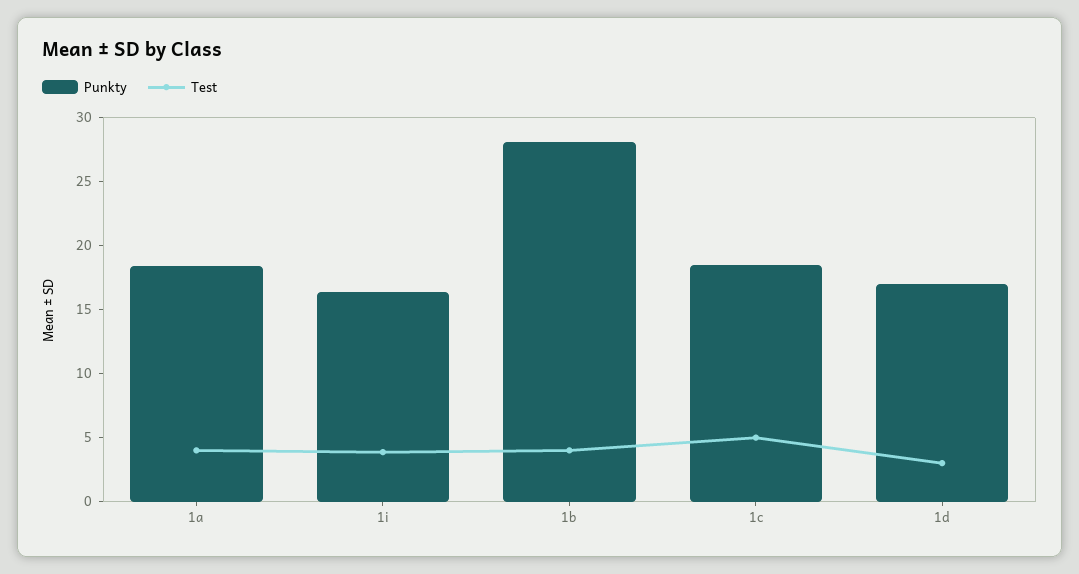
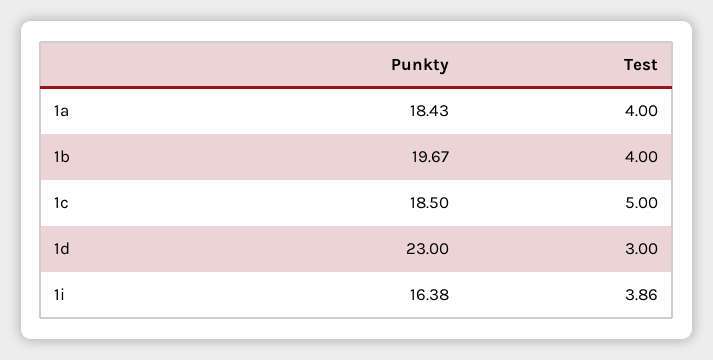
  {
    "Punkty": {
      "1a": 18.43,
      "1i": 16.38,
-     "1b": 28,
+     "1b": 19.67,
      "1c": 18.5,
-     "1d": 17
+     "1d": 23
    },
    "Test": {
      "1a": 4,
      "1i": 3.86,
      "1b": 4,
      "1c": 5,
      "1d": 3
    }
  }

